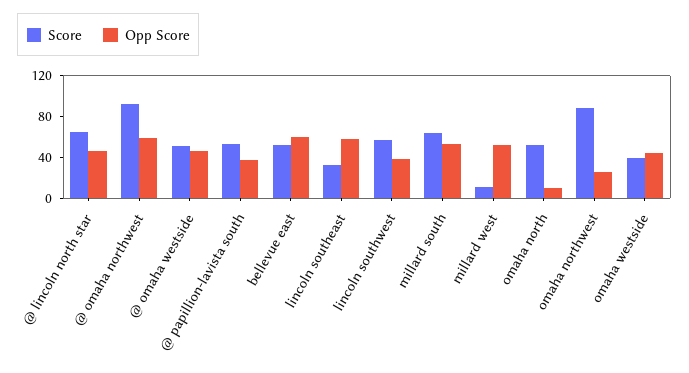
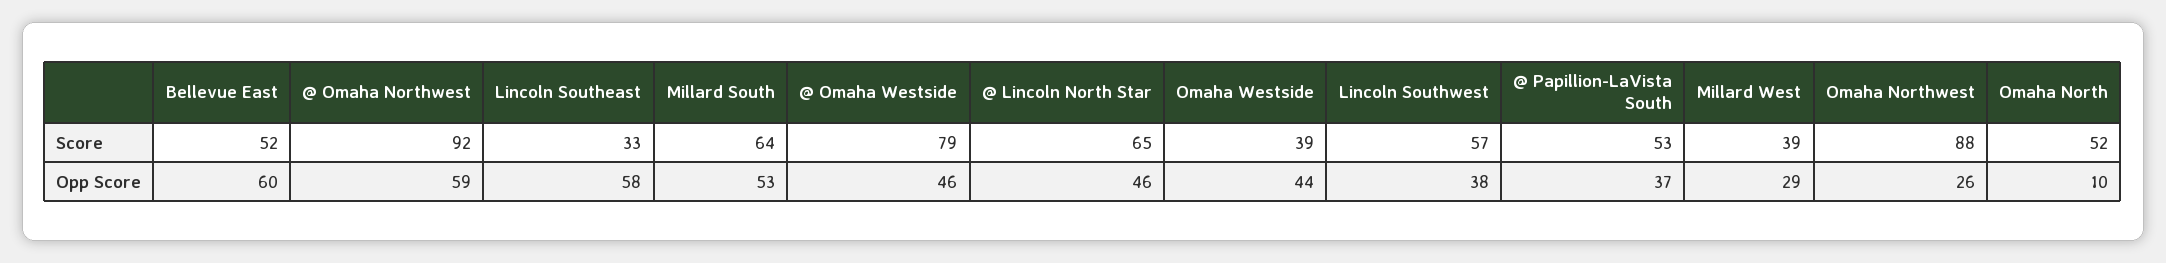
  {
    "Score": {
      "@ lincoln north star": 65,
      "@ omaha northwest": 92,
-     "@ omaha westside": 50,
+     "@ omaha westside": 79,
      "@ papillion-lavista south": 53,
      "bellevue east": 52,
      "lincoln southeast": 33,
      "lincoln southwest": 57,
      "millard south": 64,
-     "millard west": 10,
+     "millard west": 39,
      "omaha north": 52,
      "omaha northwest": 88,
      "omaha westside": 39
    },
    "Opp Score": {
      "@ lincoln north star": 46,
      "@ omaha northwest": 59,
      "@ omaha westside": 46,
      "@ papillion-lavista south": 37,
      "bellevue east": 60,
      "lincoln southeast": 58,
      "lincoln southwest": 38,
      "millard south": 53,
-     "millard west": 50,
+     "millard west": 29,
      "omaha north": 10,
      "omaha northwest": 26,
      "omaha westside": 44
    }
  }

